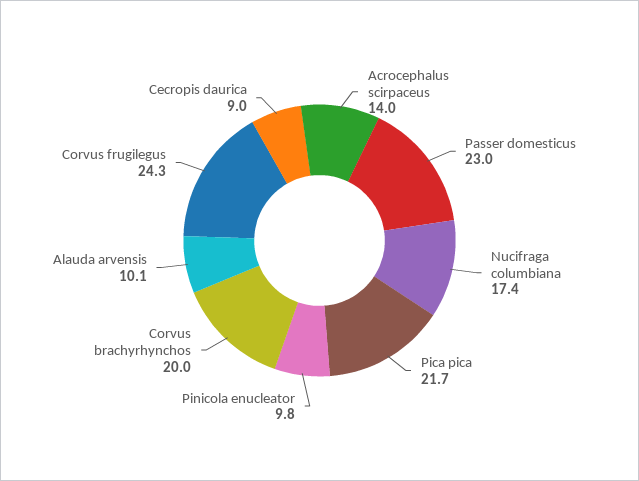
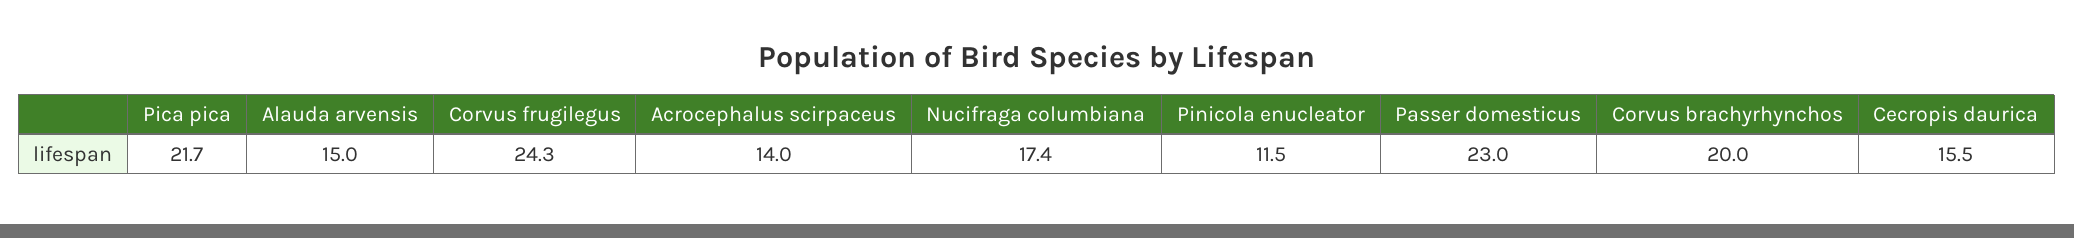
  {
    "Acrocephalus scirpaceus": 14,
    "Passer domesticus": 23,
    "Nucifraga columbiana": 17.4,
    "Pica pica": 21.7,
-   "Pinicola enucleator": 9.8,
+   "Pinicola enucleator": 11.5,
    "Corvus brachyrhynchos": 20,
-   "Alauda arvensis": 10.1,
+   "Alauda arvensis": 15,
    "Corvus frugilegus": 24.3,
-   "Cecropis daurica": 9
+   "Cecropis daurica": 15.5
  }

